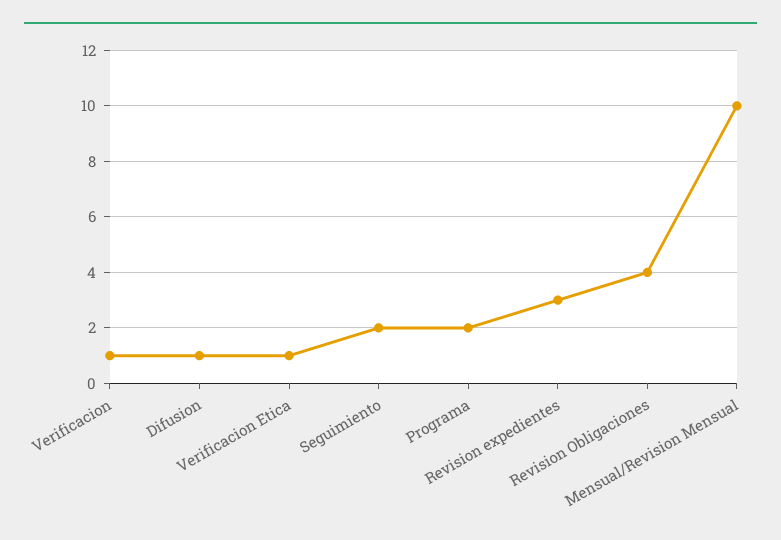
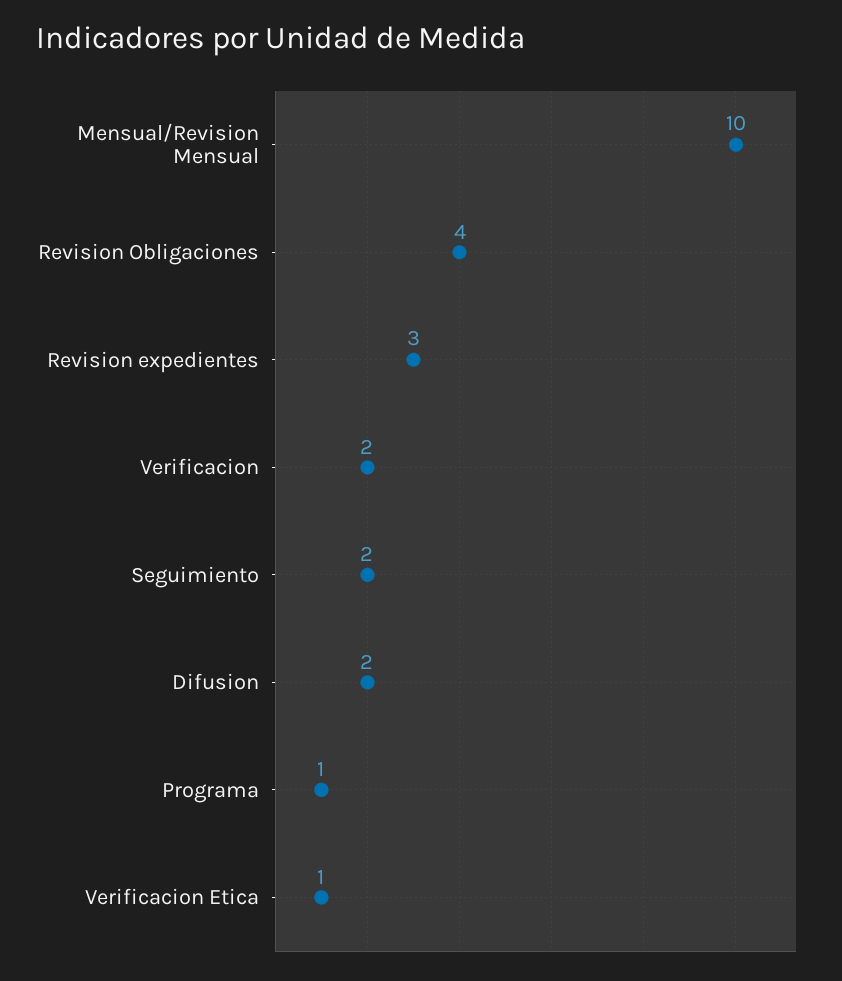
  {
-   "Verificacion": 1,
+   "Verificacion": 2,
-   "Difusion": 1,
+   "Difusion": 2,
    "Verificacion Etica": 1,
    "Seguimiento": 2,
-   "Programa": 2,
+   "Programa": 1,
    "Revision expedientes": 3,
    "Revision Obligaciones": 4,
    "Mensual/Revision Mensual": 10
  }

